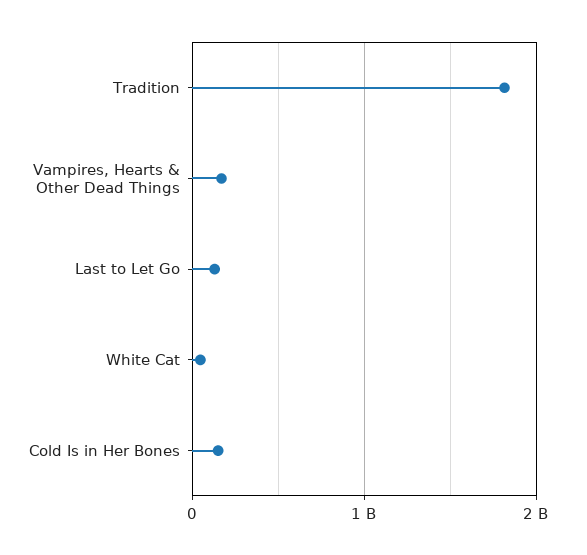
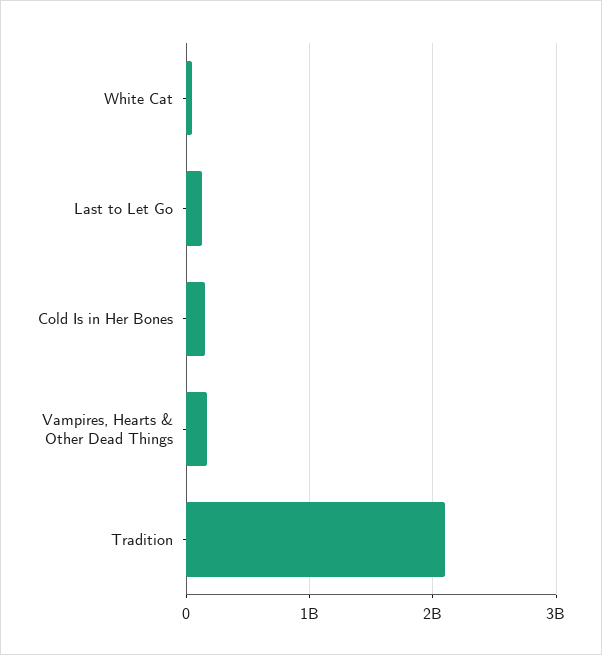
  {
-   "Tradition": 1800000000,
+   "Tradition": 2100000000,
    "Vampires, Hearts & Other Dead Things": 200000000,
    "Last to Let Go": 100000000,
    "White Cat": 0,
    "Cold Is in Her Bones": 200000000
  }

